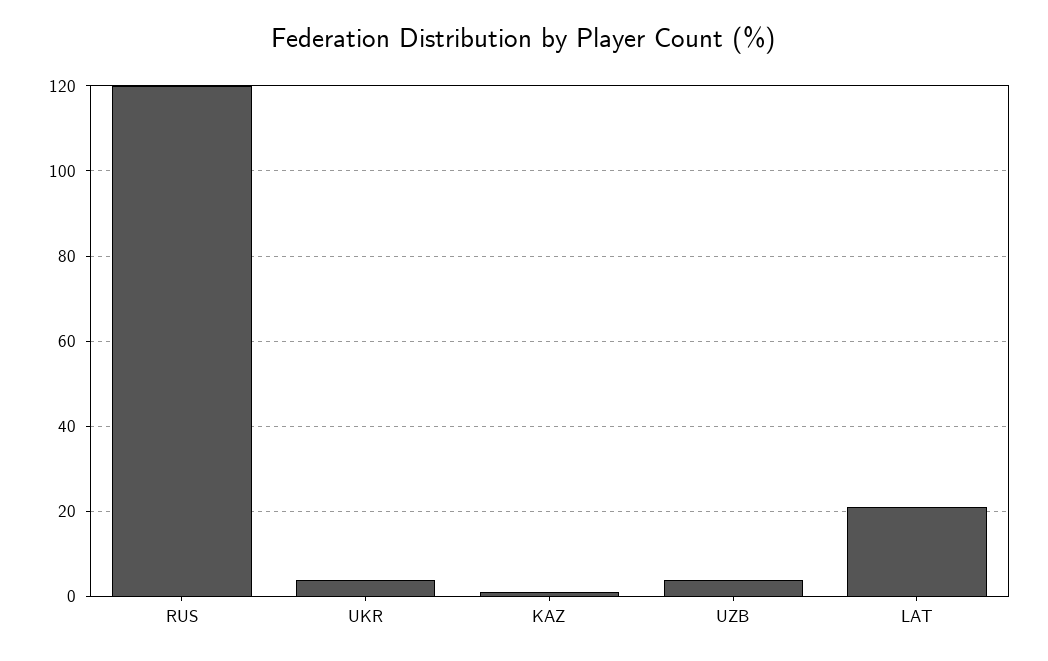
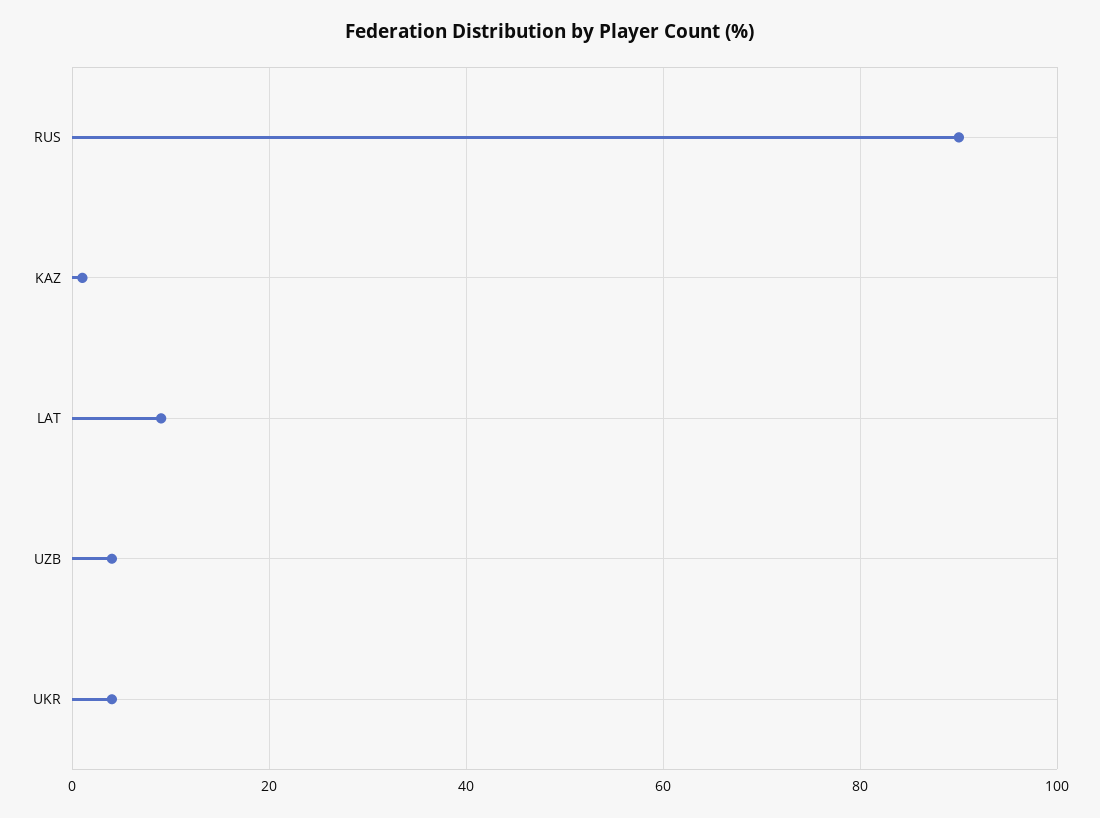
  {
-   "RUS": 120,
+   "RUS": 90,
    "UKR": 5,
    "KAZ": 0,
    "UZB": 5,
-   "LAT": 20
+   "LAT": 10
  }

